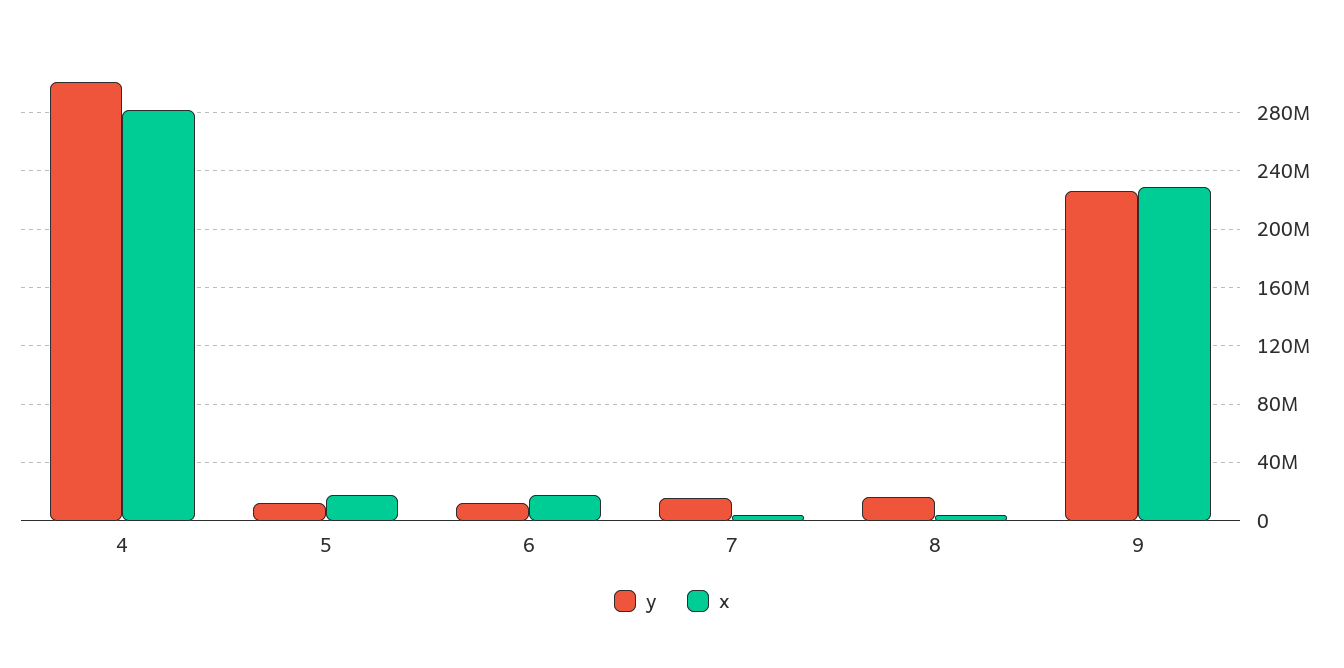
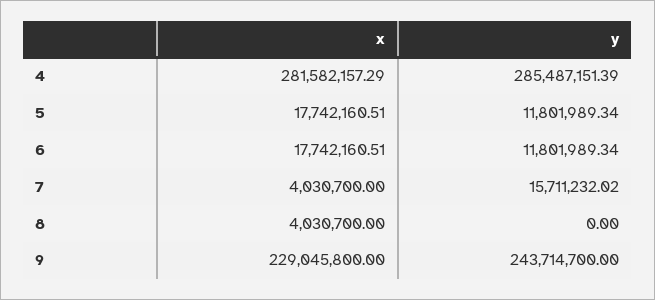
  {
    "y": {
-     "4": 300000000,
+     "4": 285487151.39,
      "5": 11801989.34,
      "6": 11801989.34,
      "7": 15711232.02,
-     "8": 15000000,
+     "8": 0,
-     "9": 225000000
+     "9": 243714700
    },
    "x": {
      "4": 281582157.29,
      "5": 17742160.51,
      "6": 17742160.51,
      "7": 4030700,
      "8": 4030700,
      "9": 229045800
    }
  }

